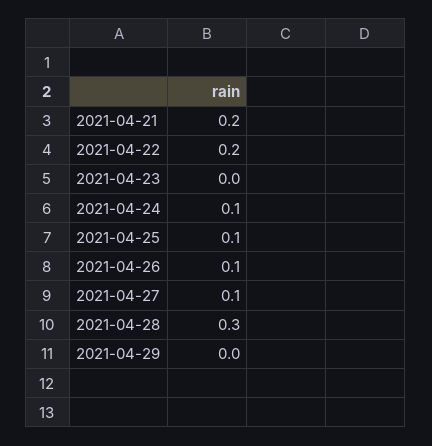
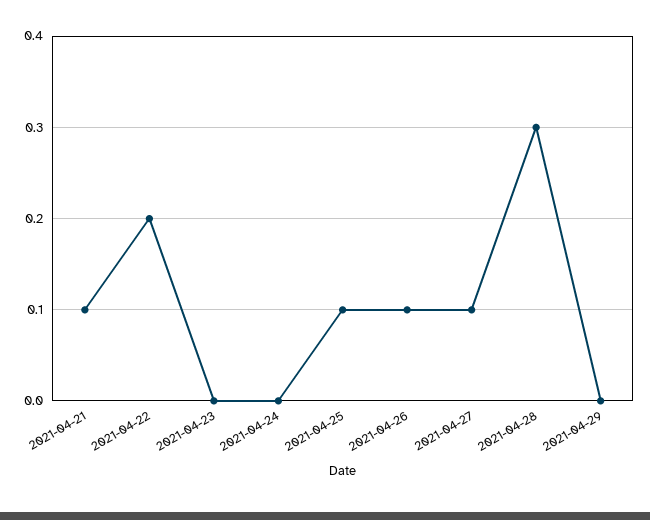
  {
-   "2021-04-21": 0.2,
+   "2021-04-21": 0.1,
    "2021-04-22": 0.2,
    "2021-04-23": 0,
-   "2021-04-24": 0.1,
+   "2021-04-24": 0,
    "2021-04-25": 0.1,
    "2021-04-26": 0.1,
    "2021-04-27": 0.1,
    "2021-04-28": 0.3,
    "2021-04-29": 0
  }

